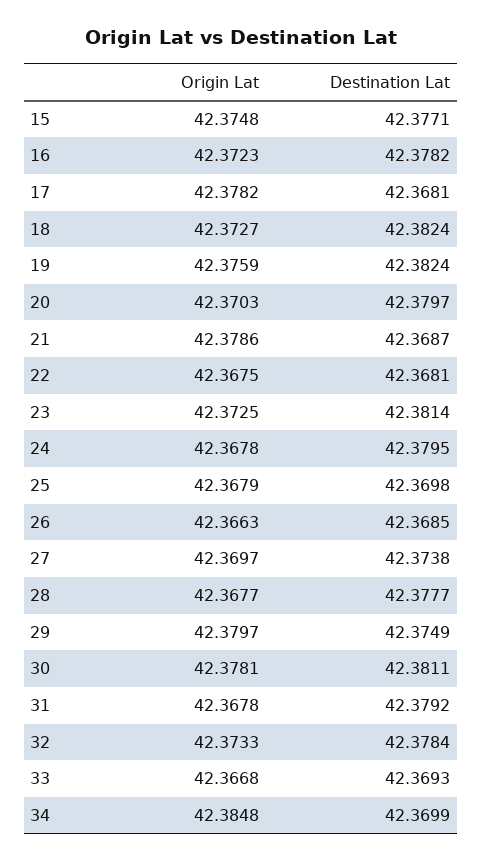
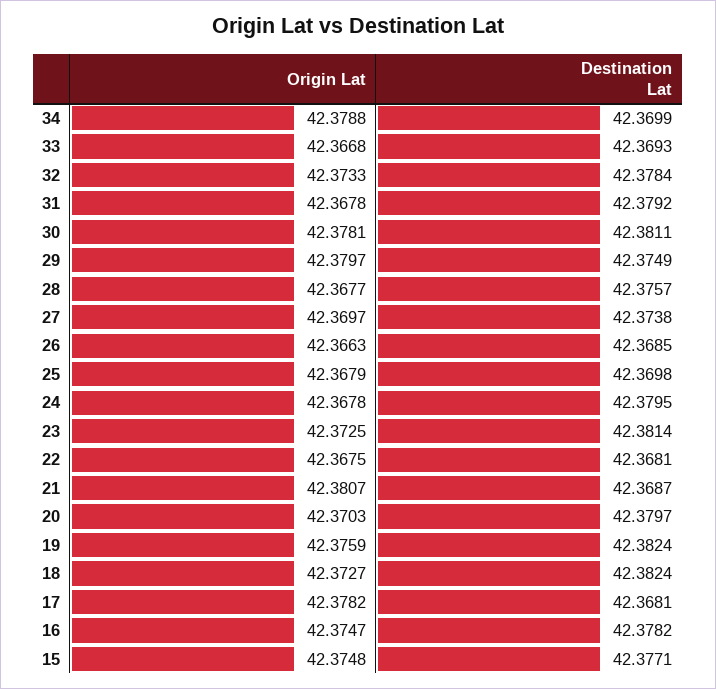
  {
    "Origin Lat": {
      "15": 42.3748,
-     "16": 42.3723,
+     "16": 42.3747,
      "17": 42.3782,
      "18": 42.3727,
      "19": 42.3759,
      "20": 42.3703,
-     "21": 42.3786,
+     "21": 42.3807,
      "22": 42.3675,
      "23": 42.3725,
      "24": 42.3678,
      "25": 42.3679,
      "26": 42.3663,
      "27": 42.3697,
      "28": 42.3677,
      "29": 42.3797,
      "30": 42.3781,
      "31": 42.3678,
      "32": 42.3733,
      "33": 42.3668,
-     "34": 42.3848
+     "34": 42.3788
    },
    "Destination Lat": {
      "15": 42.3771,
      "16": 42.3782,
      "17": 42.3681,
      "18": 42.3824,
      "19": 42.3824,
      "20": 42.3797,
      "21": 42.3687,
      "22": 42.3681,
      "23": 42.3814,
      "24": 42.3795,
      "25": 42.3698,
      "26": 42.3685,
      "27": 42.3738,
-     "28": 42.3777,
+     "28": 42.3757,
      "29": 42.3749,
      "30": 42.3811,
      "31": 42.3792,
      "32": 42.3784,
      "33": 42.3693,
      "34": 42.3699
    }
  }

